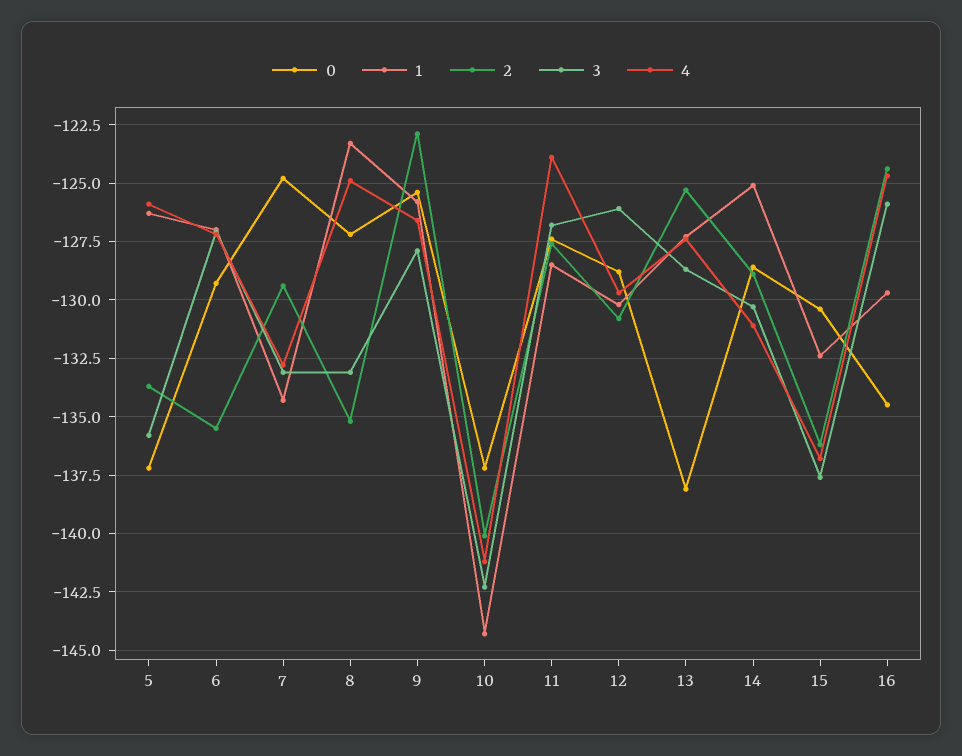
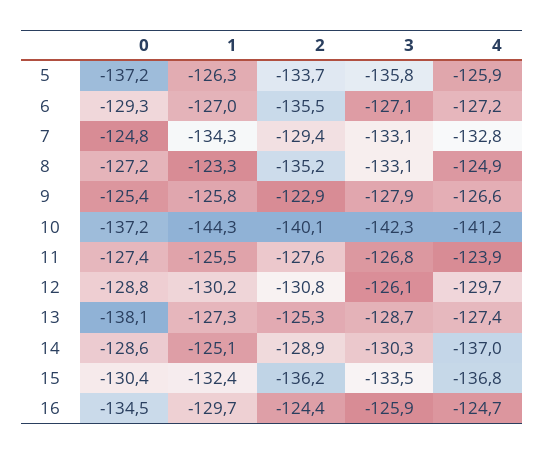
  {
    "0": {
      "5": -137.2,
      "6": -129.3,
      "7": -124.8,
      "8": -127.2,
      "9": -125.4,
      "10": -137.2,
      "11": -127.4,
      "12": -128.8,
      "13": -138.1,
      "14": -128.6,
      "15": -130.4,
      "16": -134.5
    },
    "1": {
      "5": -126.3,
      "6": -127,
      "7": -134.3,
      "8": -123.3,
      "9": -125.8,
      "10": -144.3,
-     "11": -128.5,
+     "11": -125.5,
      "12": -130.2,
      "13": -127.3,
      "14": -125.1,
      "15": -132.4,
      "16": -129.7
    },
    "2": {
      "5": -133.7,
      "6": -135.5,
      "7": -129.4,
      "8": -135.2,
      "9": -122.9,
      "10": -140.1,
      "11": -127.6,
      "12": -130.8,
      "13": -125.3,
      "14": -128.9,
      "15": -136.2,
      "16": -124.4
    },
    "3": {
      "5": -135.8,
      "6": -127.1,
      "7": -133.1,
      "8": -133.1,
      "9": -127.9,
      "10": -142.3,
      "11": -126.8,
      "12": -126.1,
      "13": -128.7,
      "14": -130.3,
-     "15": -137.5,
+     "15": -133.5,
      "16": -125.9
    },
    "4": {
      "5": -125.9,
      "6": -127.2,
      "7": -132.8,
      "8": -124.9,
      "9": -126.6,
      "10": -141.2,
      "11": -123.9,
      "12": -129.7,
      "13": -127.4,
-     "14": -131,
+     "14": -137,
      "15": -136.8,
      "16": -124.7
    }
  }

